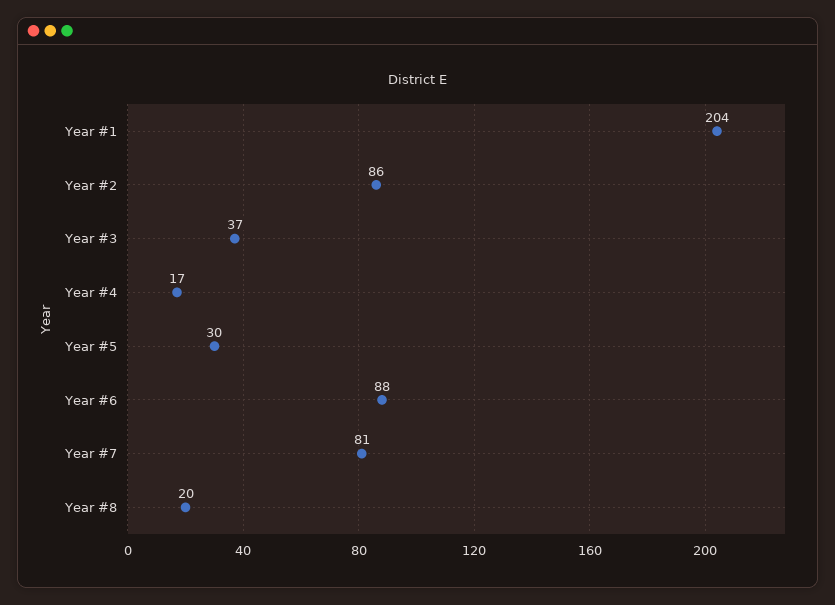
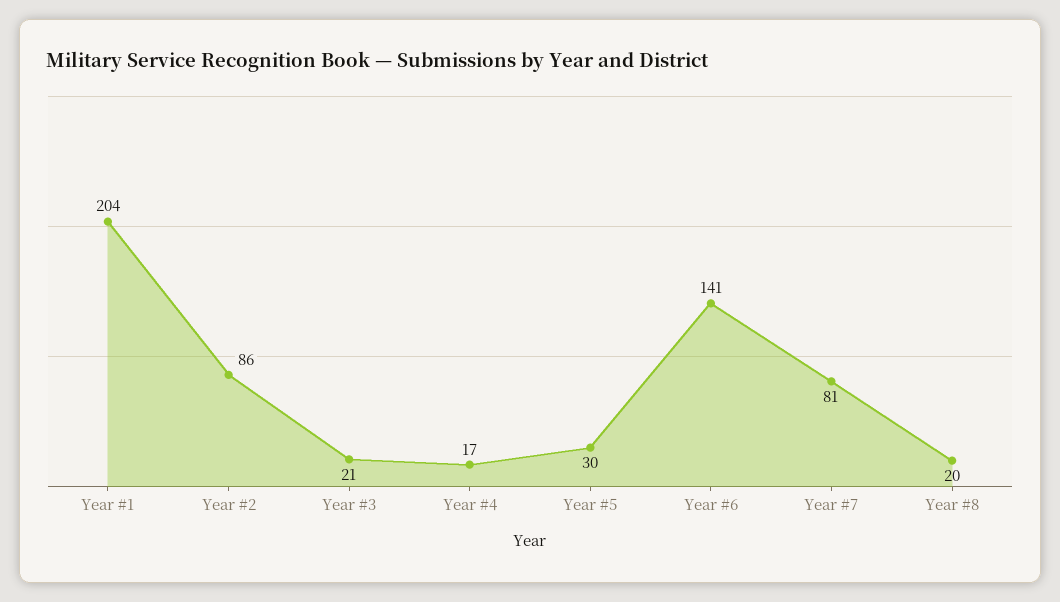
  {
    "Year #1": 204,
    "Year #2": 86,
-   "Year #3": 37,
+   "Year #3": 21,
    "Year #4": 17,
    "Year #5": 30,
-   "Year #6": 88,
+   "Year #6": 141,
    "Year #7": 81,
    "Year #8": 20
  }

